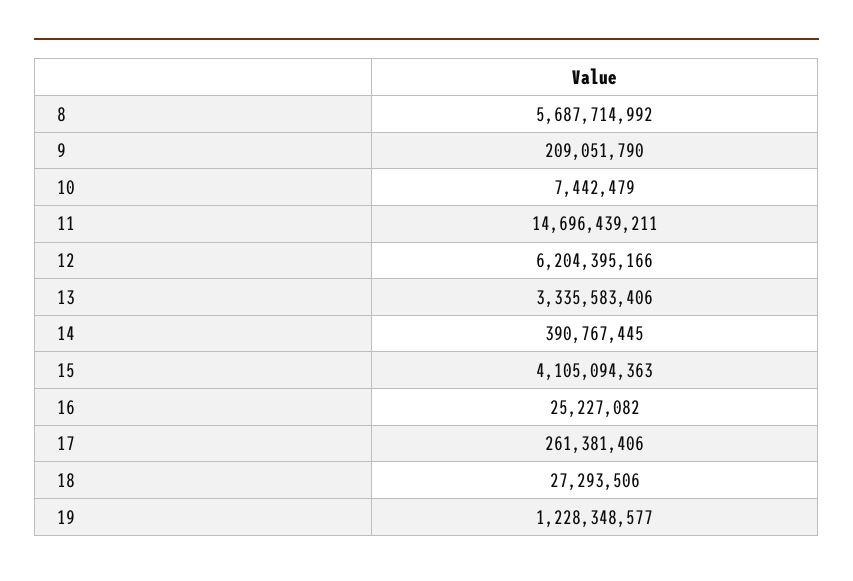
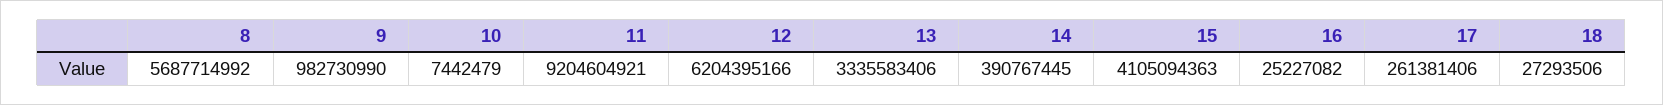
  {
    "8": 5687714992,
-   "9": 209051790,
+   "9": 982730990,
    "10": 7442479,
-   "11": 14696439211,
+   "11": 9204604921,
    "12": 6204395166,
    "13": 3335583406,
    "14": 390767445,
    "15": 4105094363,
    "16": 25227082,
    "17": 261381406,
-   "18": 27293506,
+   "18": 27293506
-   "19": 1228348577
  }

